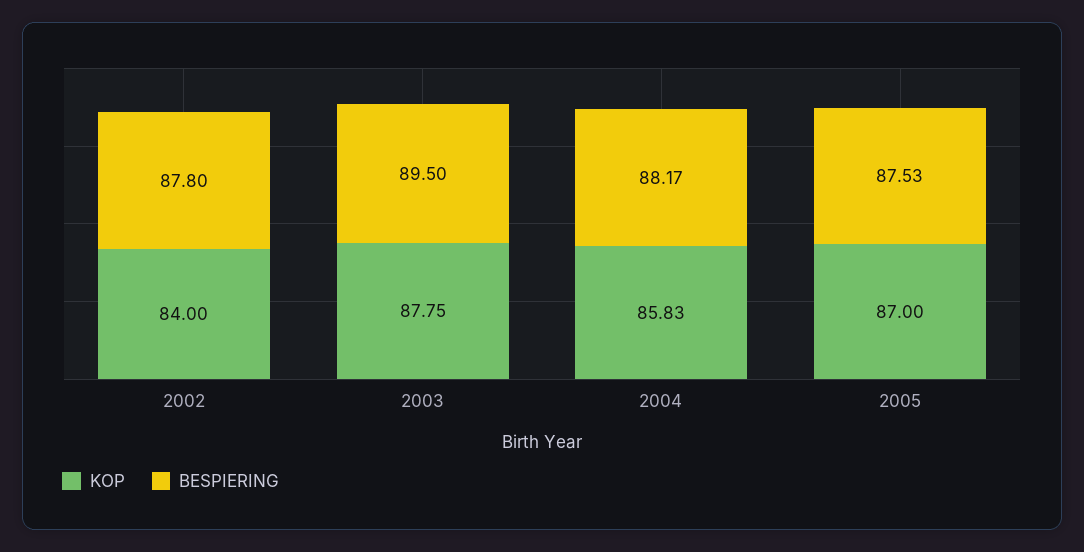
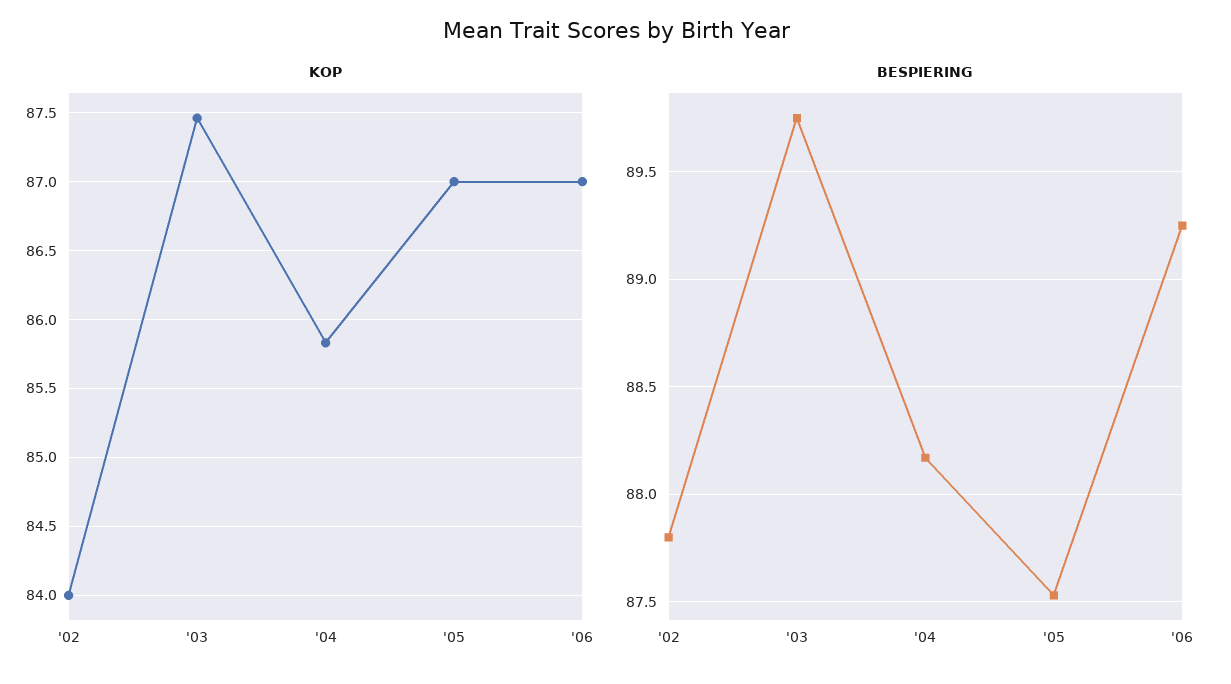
  {
    "KOP": {
      "2002": 84,
-     "2003": 87.75,
+     "2003": 87.45,
      "2004": 85.83,
-     "2005": 87
+     "2005": 87,
+     "'06": 87
    },
    "BESPIERING": {
      "2002": 87.8,
-     "2003": 89.5,
+     "2003": 89.75,
      "2004": 88.17,
-     "2005": 87.53
+     "2005": 87.53,
+     "'06": 89.25
    }
  }

